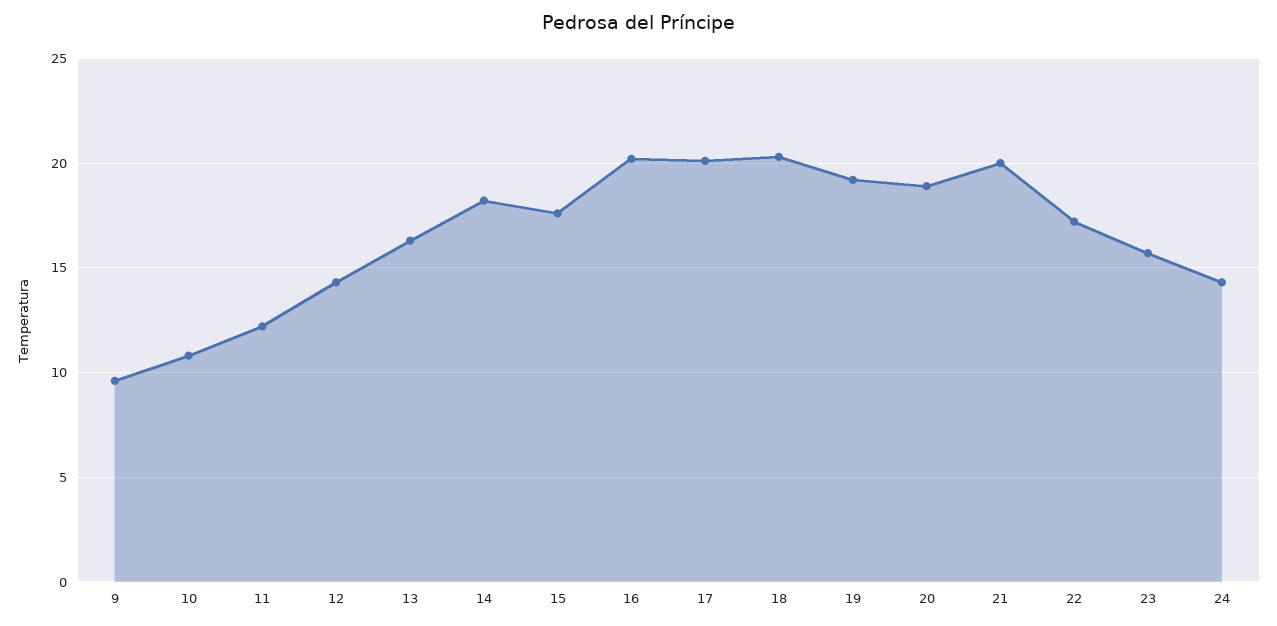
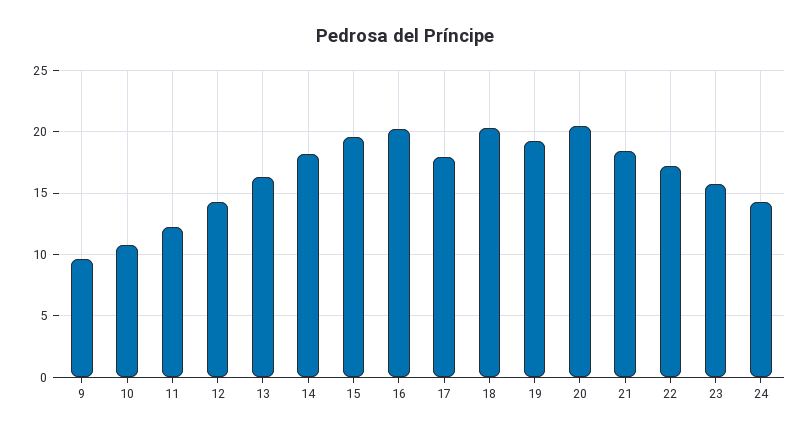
  {
    "9": 9.5,
    "10": 11,
    "11": 12,
    "12": 14.5,
    "13": 16.5,
    "14": 18,
-   "15": 17.5,
+   "15": 19.5,
    "16": 20,
-   "17": 20,
+   "17": 18,
    "18": 20.5,
    "19": 19,
-   "20": 19,
+   "20": 20.5,
-   "21": 20,
+   "21": 18.5,
    "22": 17,
    "23": 15.5,
    "24": 14.5
  }

